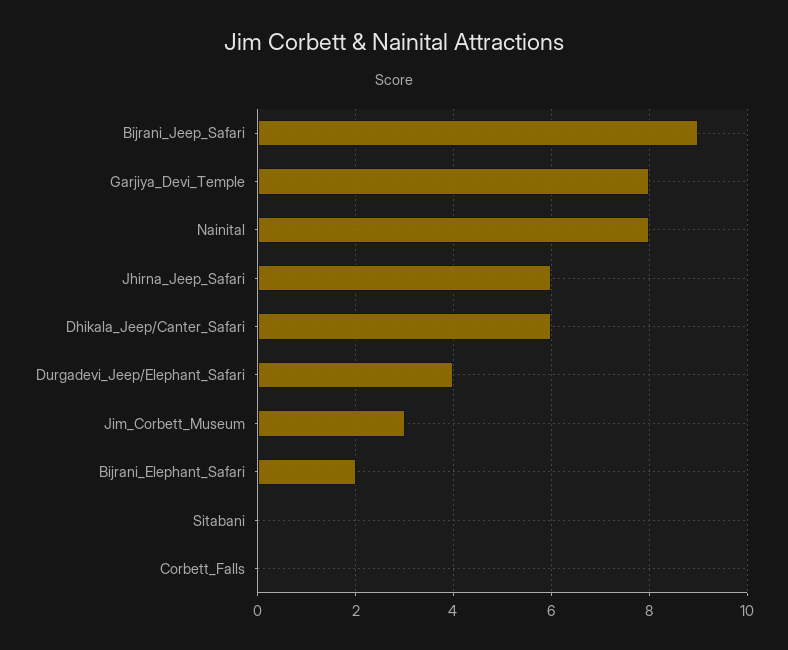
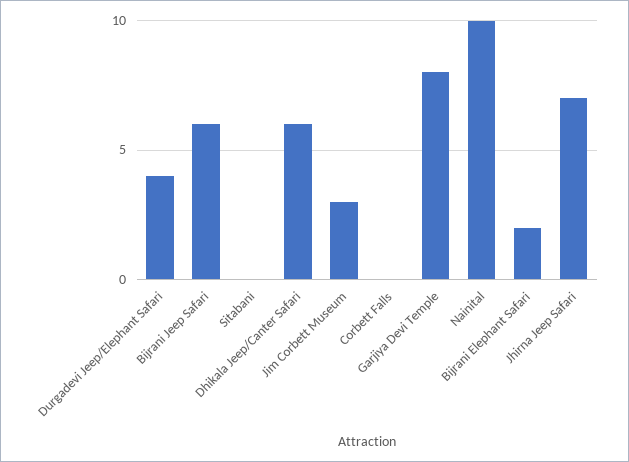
  {
-   "Bijrani_Jeep_Safari": 9,
+   "Bijrani_Jeep_Safari": 6,
    "Garjiya_Devi_Temple": 8,
-   "Nainital": 8,
+   "Nainital": 10,
-   "Jhirna_Jeep_Safari": 6,
+   "Jhirna_Jeep_Safari": 7,
    "Dhikala_Jeep/Canter_Safari": 6,
    "Durgadevi_Jeep/Elephant_Safari": 4,
    "Jim_Corbett_Museum": 3,
    "Bijrani_Elephant_Safari": 2,
    "Sitabani": 0,
    "Corbett_Falls": 0
  }

